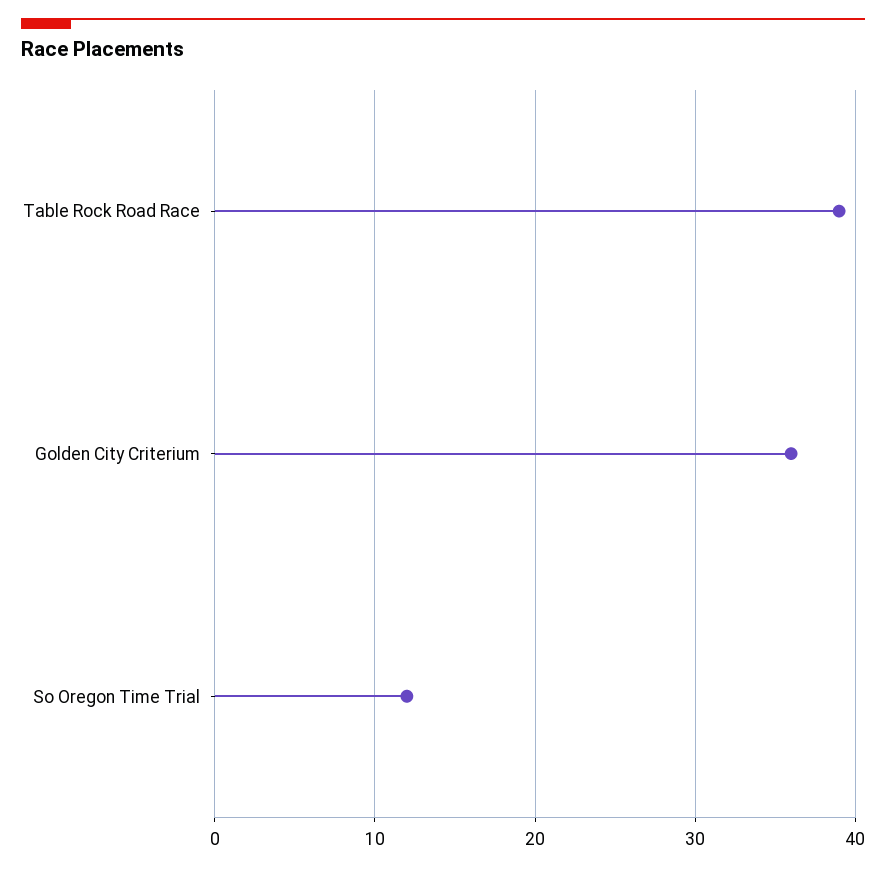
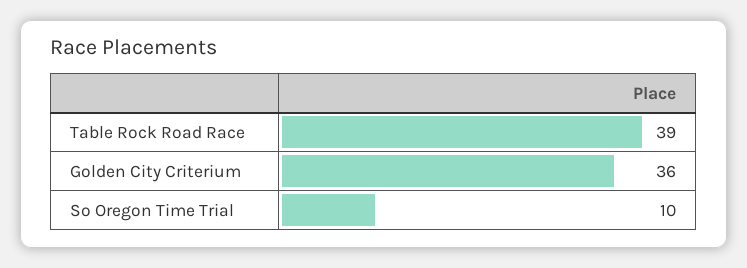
  {
    "Table Rock Road Race": 39,
    "Golden City Criterium": 36,
-   "So Oregon Time Trial": 12
+   "So Oregon Time Trial": 10
  }

